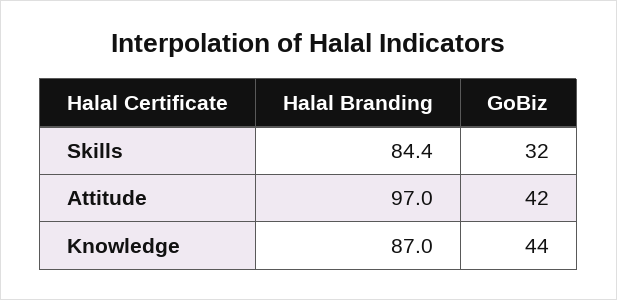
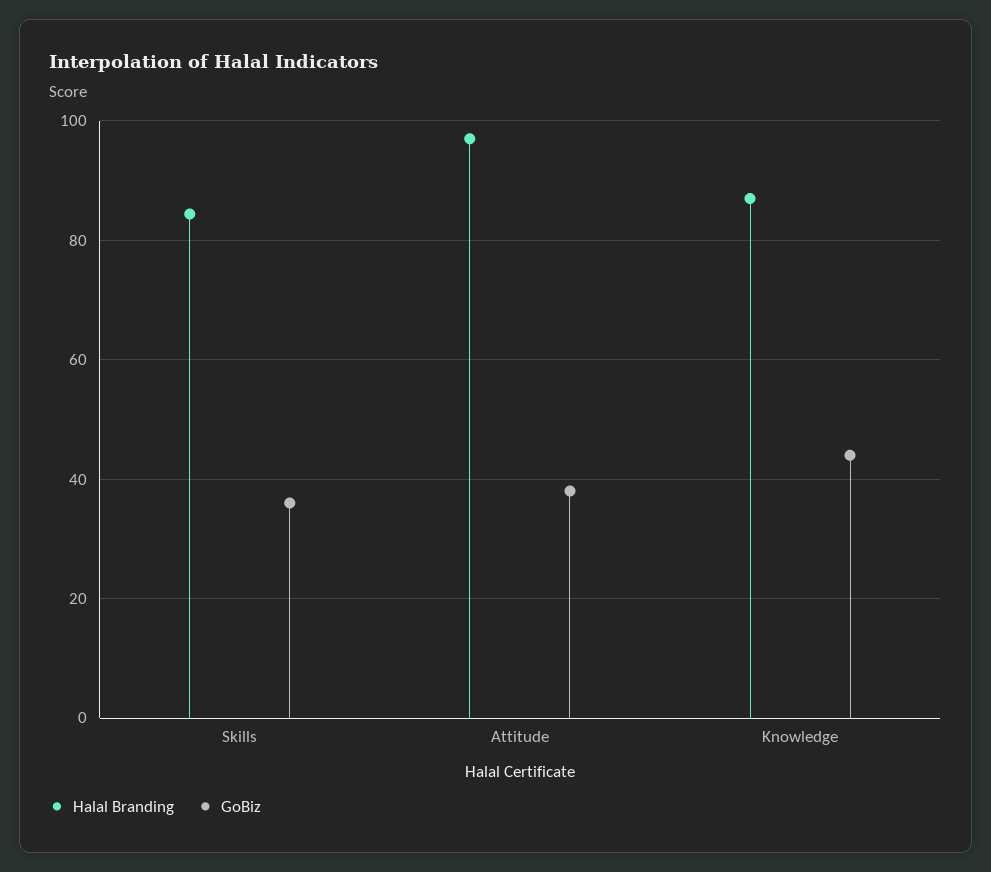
  {
    "Halal Branding": {
      "Skills": 84.4,
      "Attitude": 97,
      "Knowledge": 87
    },
    "GoBiz": {
-     "Skills": 32,
+     "Skills": 36,
-     "Attitude": 42,
+     "Attitude": 38,
      "Knowledge": 44
    }
  }

